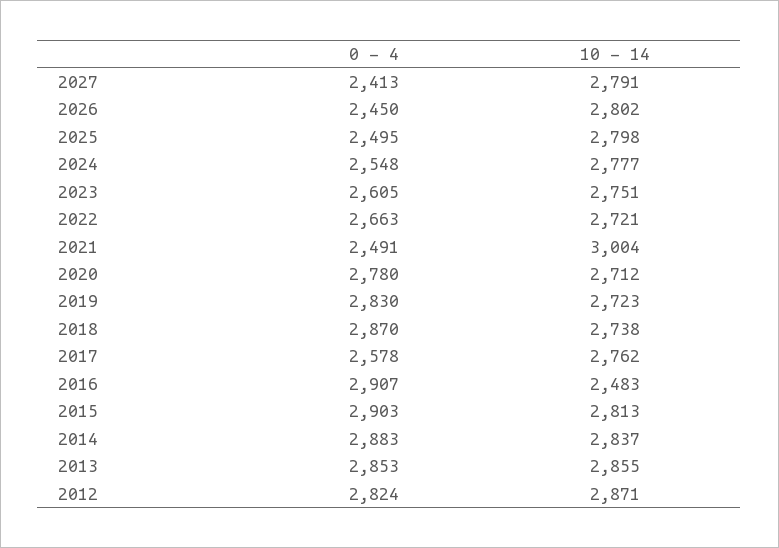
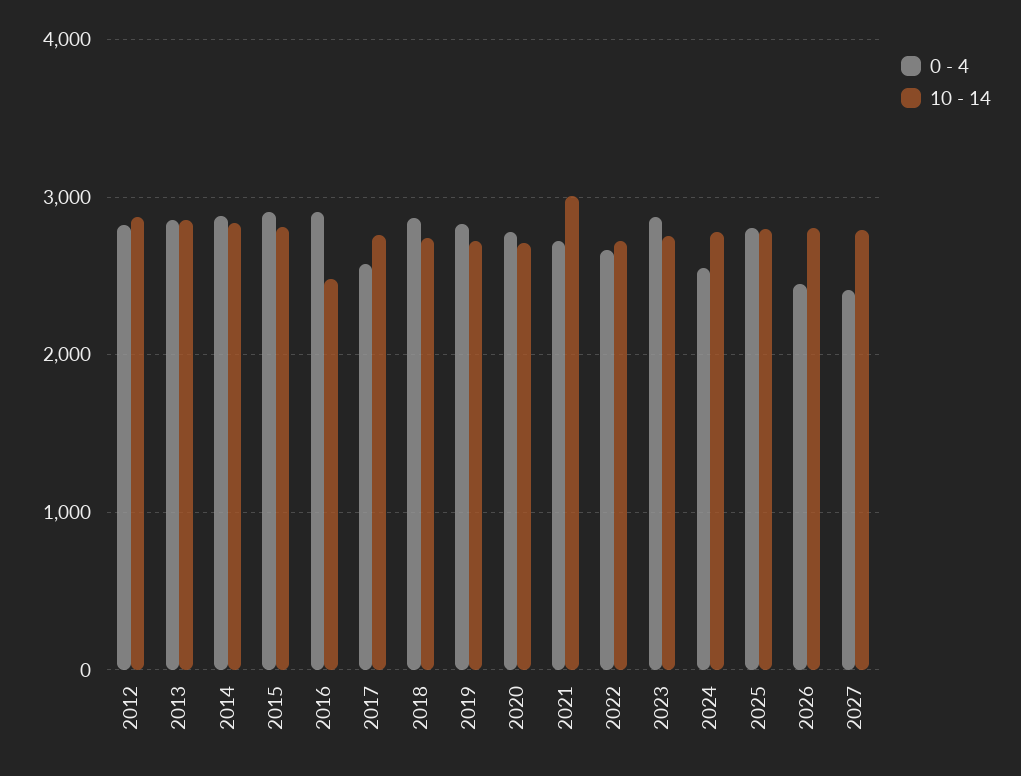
  {
    "0 - 4": {
      "2027": 2413,
      "2026": 2450,
-     "2025": 2495,
+     "2025": 2800,
      "2024": 2548,
-     "2023": 2605,
+     "2023": 2900,
      "2022": 2663,
-     "2021": 2491,
+     "2021": 2700,
      "2020": 2780,
      "2019": 2830,
      "2018": 2870,
      "2017": 2578,
      "2016": 2907,
      "2015": 2903,
      "2014": 2883,
      "2013": 2853,
      "2012": 2824
    },
    "10 - 14": {
      "2027": 2791,
      "2026": 2802,
      "2025": 2798,
      "2024": 2777,
      "2023": 2751,
      "2022": 2721,
      "2021": 3004,
      "2020": 2712,
      "2019": 2723,
      "2018": 2738,
      "2017": 2762,
      "2016": 2483,
      "2015": 2813,
      "2014": 2837,
      "2013": 2855,
      "2012": 2871
    }
  }

